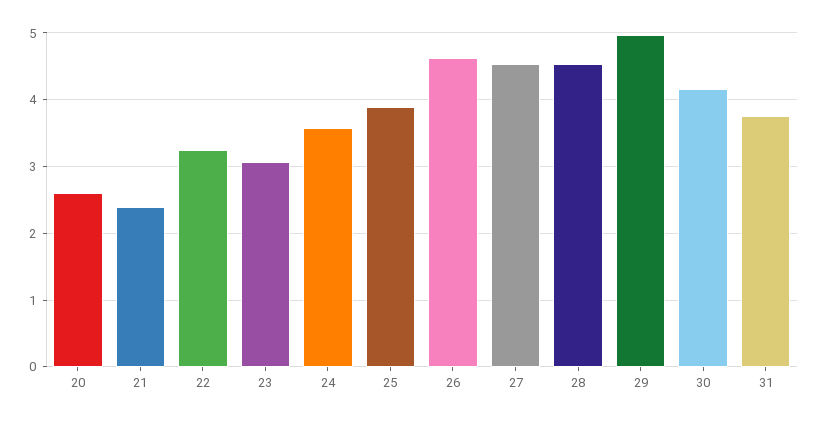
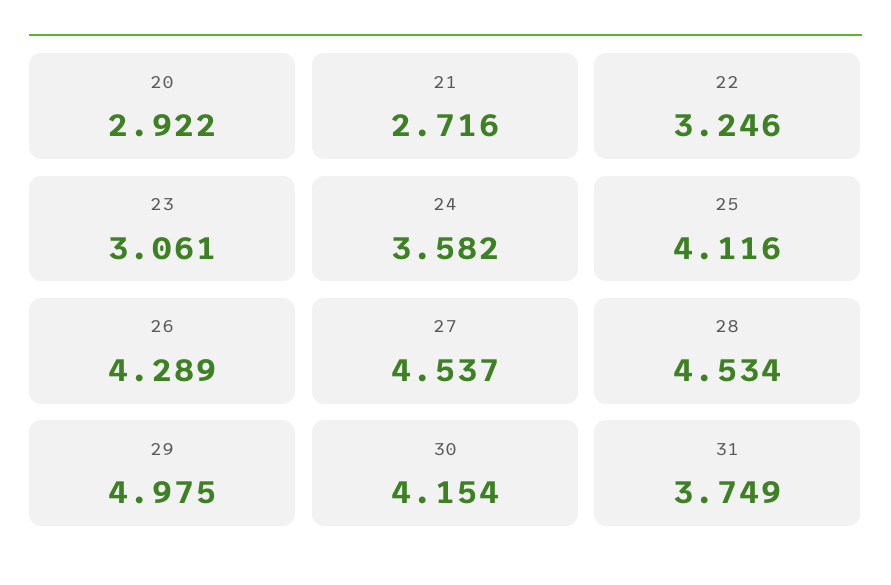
  {
-   "20": 2.6,
+   "20": 2.922,
-   "21": 2.4,
+   "21": 2.716,
    "22": 3.246,
    "23": 3.061,
    "24": 3.582,
-   "25": 3.9,
+   "25": 4.116,
-   "26": 4.6,
+   "26": 4.289,
    "27": 4.537,
    "28": 4.534,
    "29": 4.975,
    "30": 4.154,
    "31": 3.749
  }

